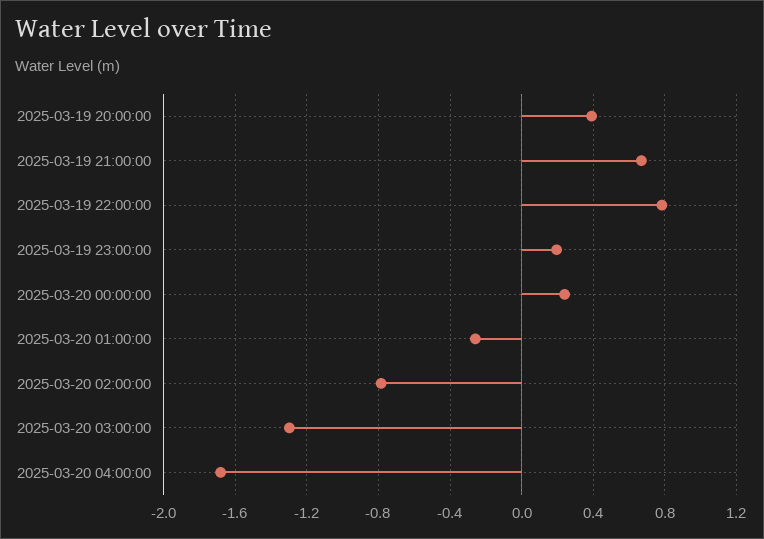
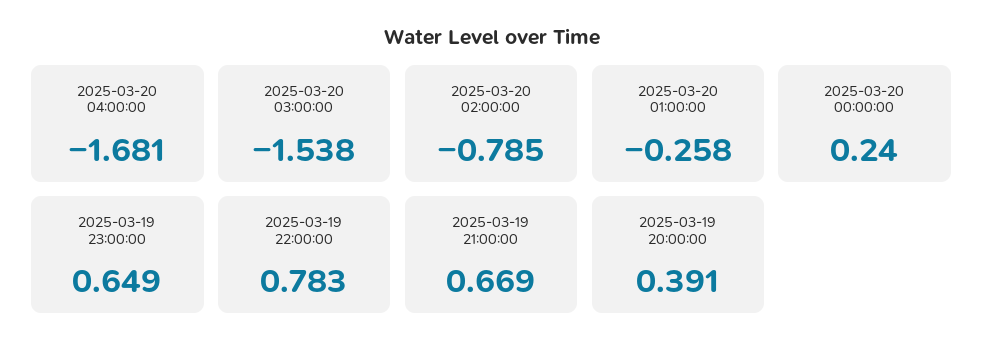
  {
    "2025-03-19 20:00:00": 0.391,
    "2025-03-19 21:00:00": 0.669,
    "2025-03-19 22:00:00": 0.783,
-   "2025-03-19 23:00:00": 0.2,
+   "2025-03-19 23:00:00": 0.649,
    "2025-03-20 00:00:00": 0.24,
    "2025-03-20 01:00:00": -0.258,
    "2025-03-20 02:00:00": -0.785,
-   "2025-03-20 03:00:00": -1.3,
+   "2025-03-20 03:00:00": -1.538,
    "2025-03-20 04:00:00": -1.681
  }

